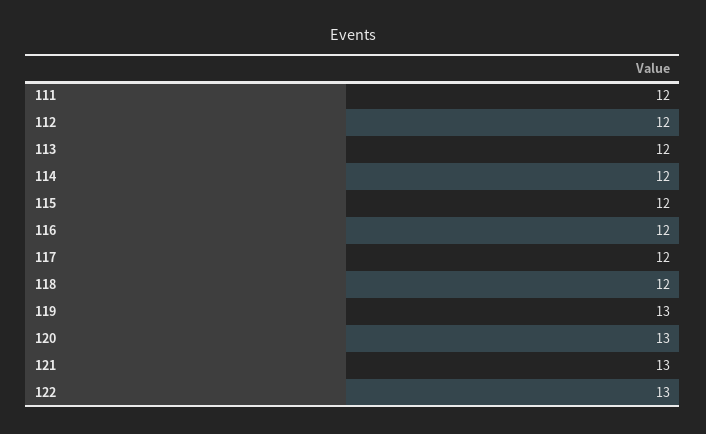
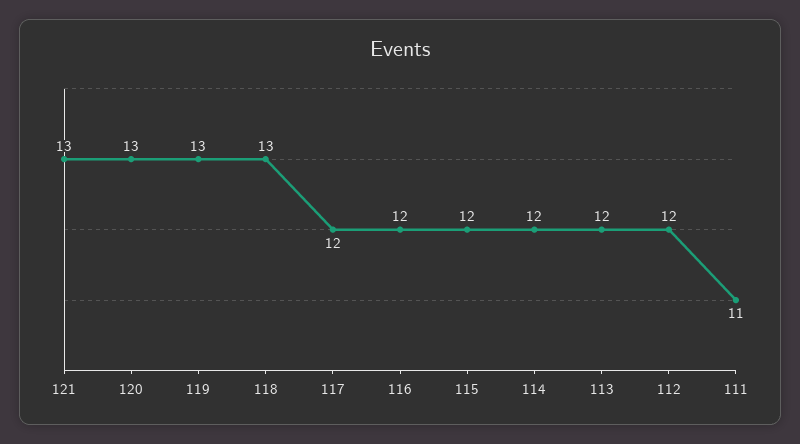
  {
-   "111": 12,
+   "111": 11,
    "112": 12,
    "113": 12,
    "114": 12,
    "115": 12,
    "116": 12,
    "117": 12,
-   "118": 12,
+   "118": 13,
    "119": 13,
    "120": 13,
-   "121": 13,
+   "121": 13
-   "122": 13
  }

